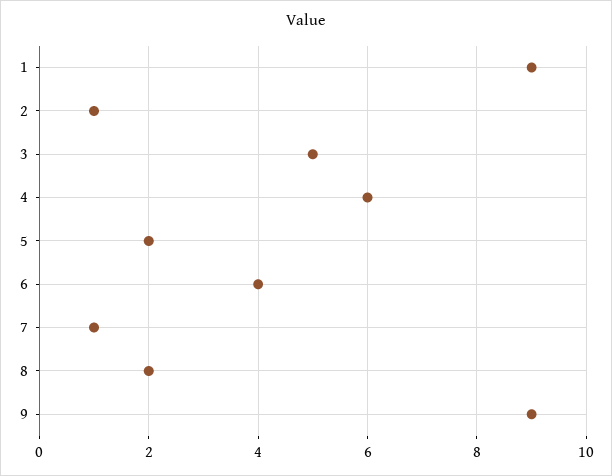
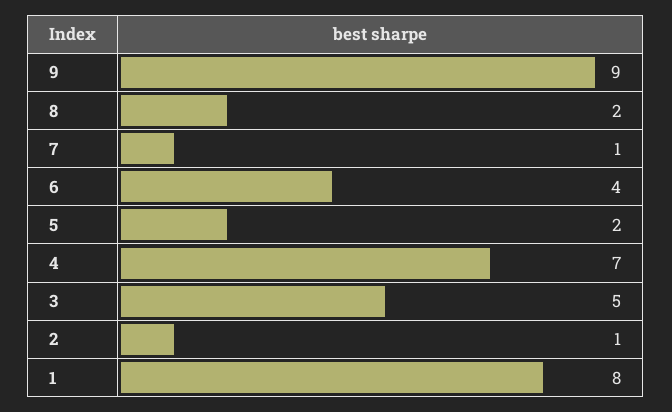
  {
-   "1": 9,
+   "1": 8,
    "2": 1,
    "3": 5,
-   "4": 6,
+   "4": 7,
    "5": 2,
    "6": 4,
    "7": 1,
    "8": 2,
    "9": 9
  }

